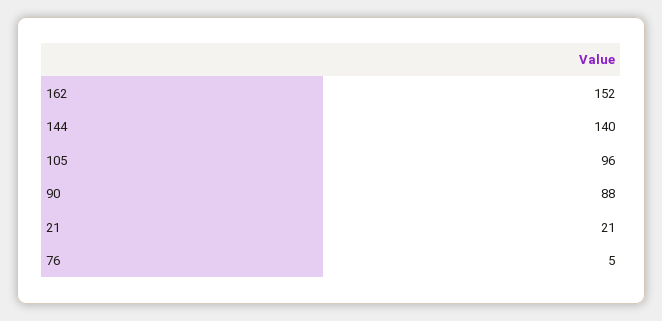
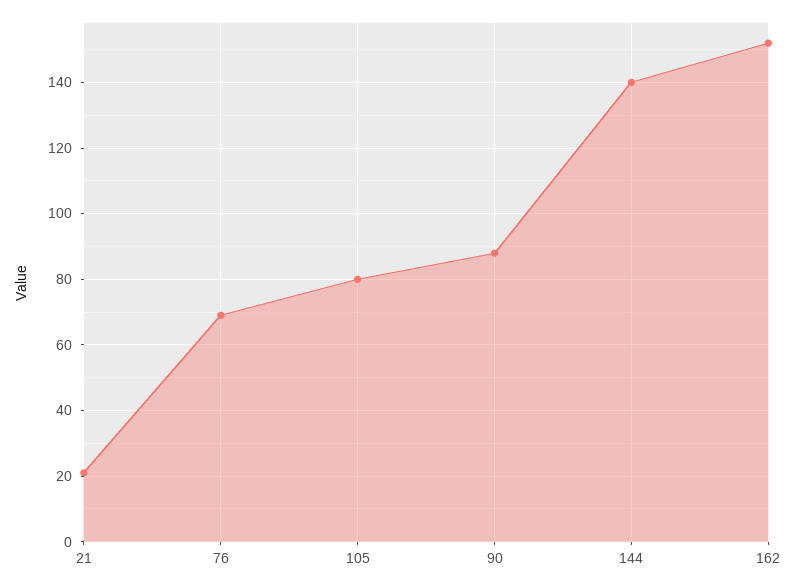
  {
    "162": 152,
    "144": 140,
-   "105": 96,
+   "105": 80,
    "90": 88,
    "21": 21,
-   "76": 5
+   "76": 70
  }

